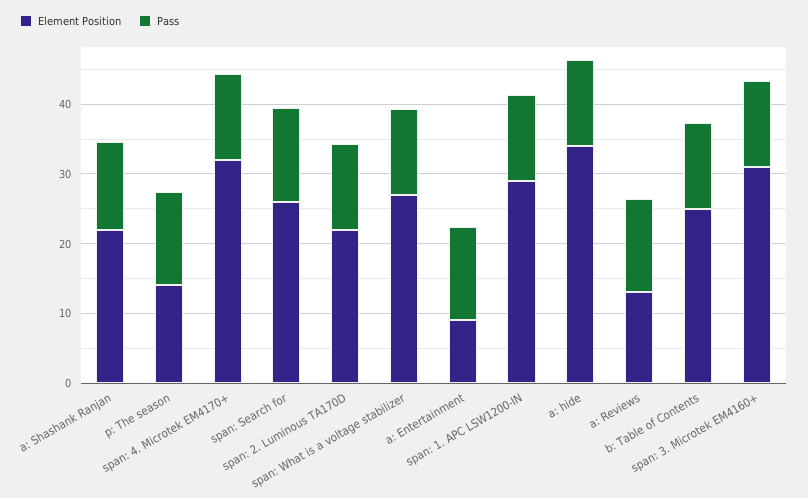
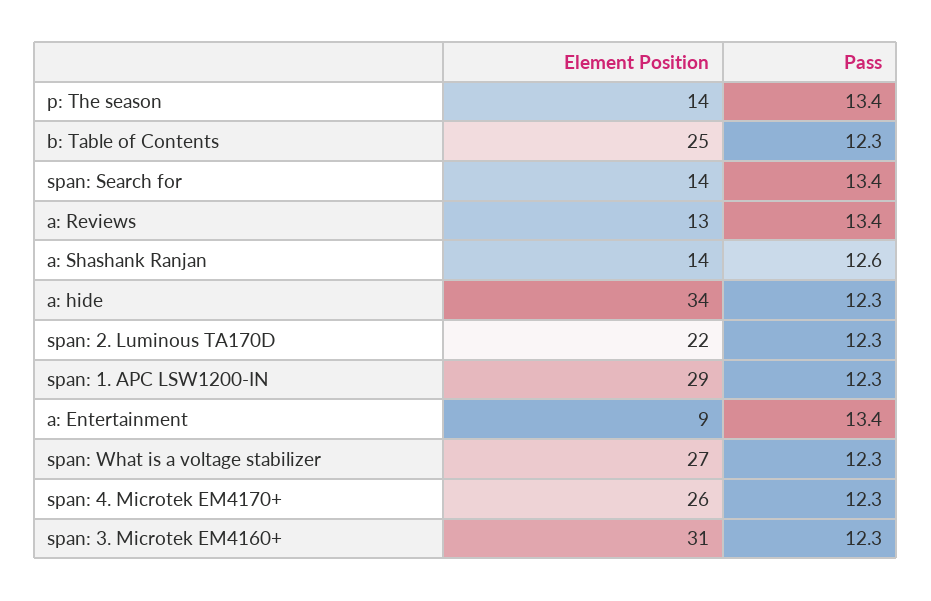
  {
    "Element Position": {
-     "a: Shashank Ranjan": 22,
+     "a: Shashank Ranjan": 14,
      "p: The season": 14,
-     "span: 4. Microtek EM4170+": 32,
+     "span: 4. Microtek EM4170+": 26,
-     "span: Search for": 26,
+     "span: Search for": 14,
      "span: 2. Luminous TA170D": 22,
      "span: What is a voltage stabilizer": 27,
      "a: Entertainment": 9,
      "span: 1. APC LSW1200-IN": 29,
      "a: hide": 34,
      "a: Reviews": 13,
      "b: Table of Contents": 25,
      "span: 3. Microtek EM4160+": 31
    },
    "Pass": {
      "a: Shashank Ranjan": 12.6,
      "p: The season": 13.4,
      "span: 4. Microtek EM4170+": 12.3,
      "span: Search for": 13.4,
      "span: 2. Luminous TA170D": 12.3,
      "span: What is a voltage stabilizer": 12.3,
      "a: Entertainment": 13.4,
      "span: 1. APC LSW1200-IN": 12.3,
      "a: hide": 12.3,
      "a: Reviews": 13.4,
      "b: Table of Contents": 12.3,
      "span: 3. Microtek EM4160+": 12.3
    }
  }

